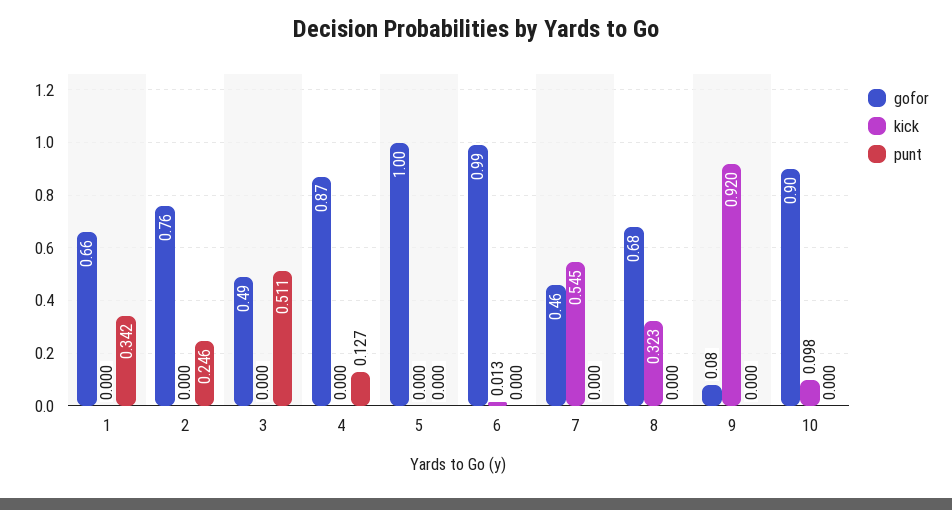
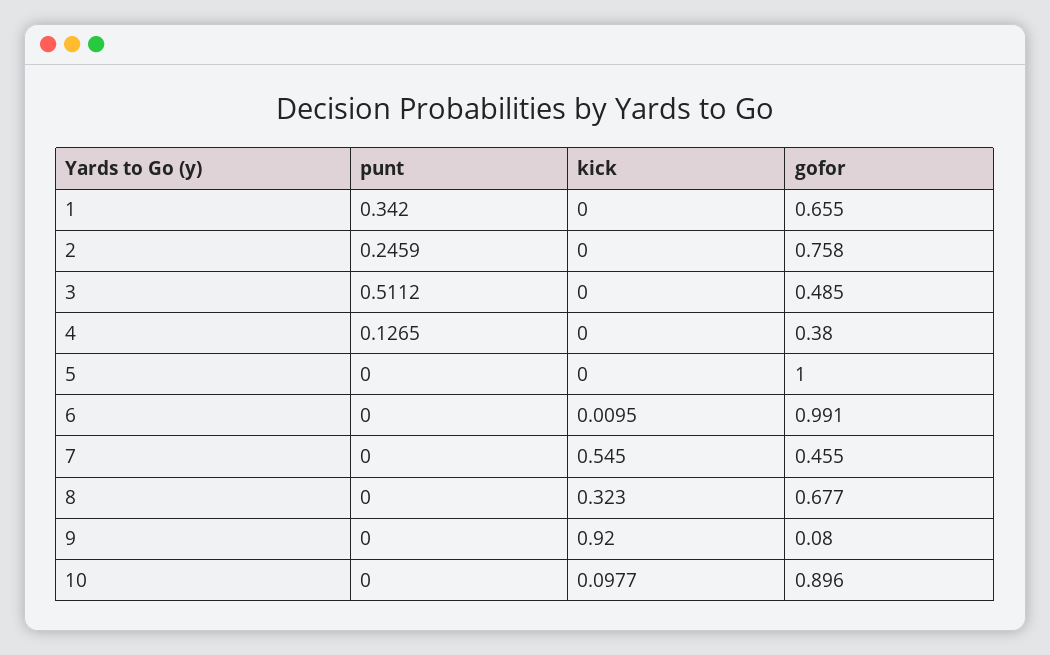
  {
    "gofor": {
      "1": 0.655,
      "2": 0.758,
      "3": 0.485,
-     "4": 0.87,
+     "4": 0.38,
      "5": 1,
      "6": 0.991,
      "7": 0.455,
      "8": 0.677,
      "9": 0.08,
      "10": 0.896
    },
    "kick": {
      "1": 0,
      "2": 0,
      "3": 0,
      "4": 0,
      "5": 0,
-     "6": 0.013,
+     "6": 0.0095,
      "7": 0.545,
      "8": 0.323,
      "9": 0.92,
      "10": 0.0977
    },
    "punt": {
      "1": 0.342,
      "2": 0.2459,
      "3": 0.5112,
      "4": 0.1265,
      "5": 0,
      "6": 0,
      "7": 0,
      "8": 0,
      "9": 0,
      "10": 0
    }
  }

